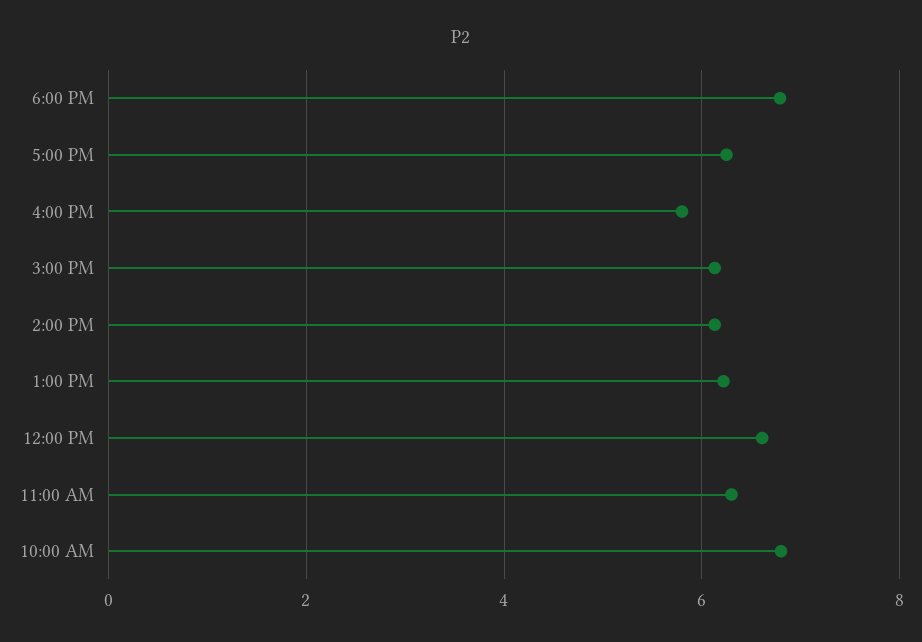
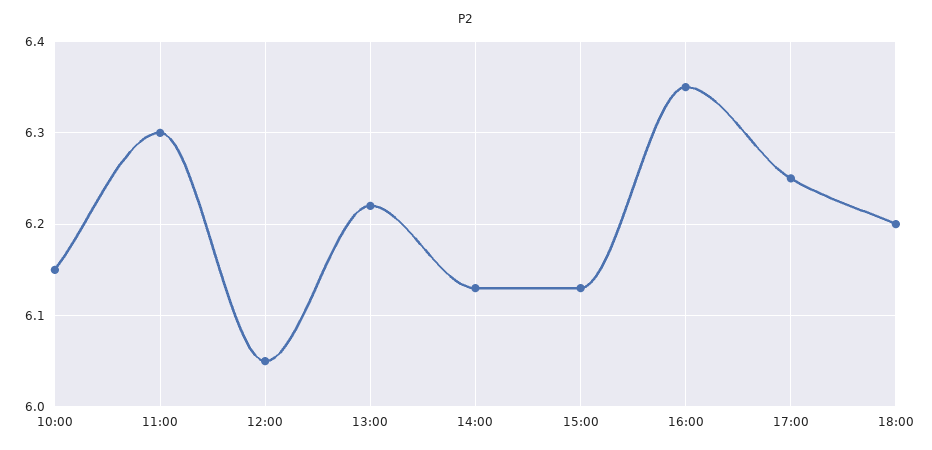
  {
-   "6:00 PM": 6.8,
+   "6:00 PM": 6.2,
    "5:00 PM": 6.25,
-   "4:00 PM": 5.8,
+   "4:00 PM": 6.35,
    "3:00 PM": 6.13,
    "2:00 PM": 6.13,
    "1:00 PM": 6.22,
-   "12:00 PM": 6.6,
+   "12:00 PM": 6.05,
    "11:00 AM": 6.3,
-   "10:00 AM": 6.8
+   "10:00 AM": 6.15
  }

